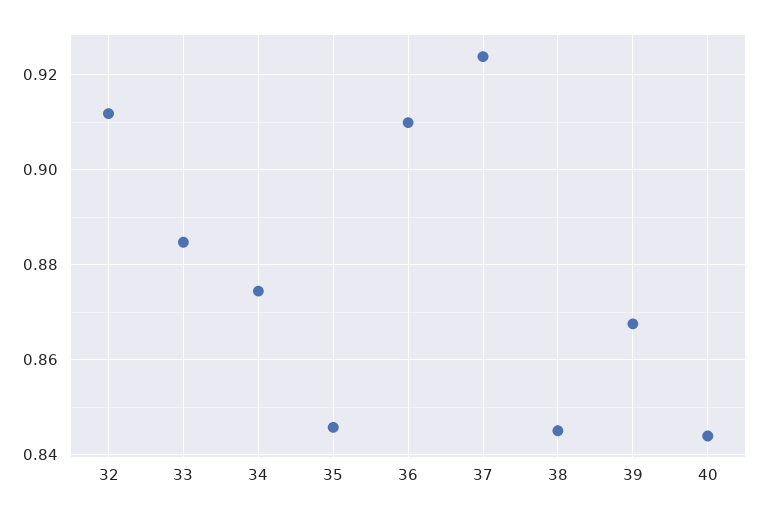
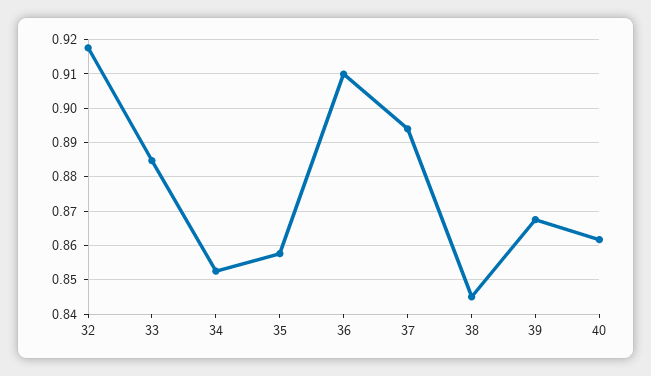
  {
-   "32": 0.912,
+   "32": 0.918,
    "33": 0.884,
-   "34": 0.874,
+   "34": 0.852,
-   "35": 0.846,
+   "35": 0.858,
    "36": 0.91,
-   "37": 0.924,
+   "37": 0.894,
    "38": 0.846,
    "39": 0.868,
-   "40": 0.844
+   "40": 0.862
  }

